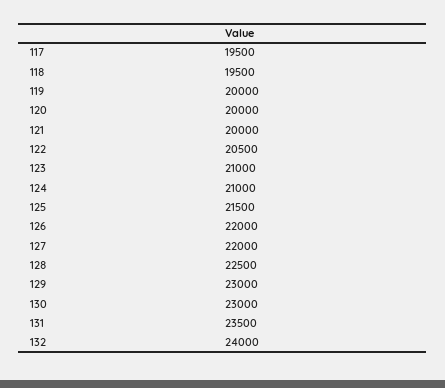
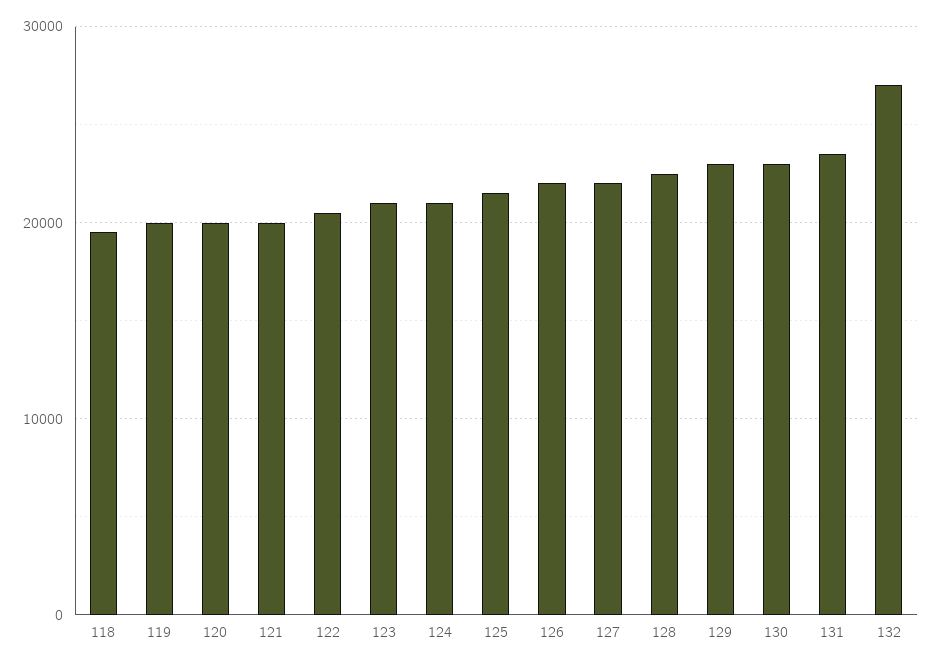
  {
-   "117": 19500,
    "118": 19500,
    "119": 20000,
    "120": 20000,
    "121": 20000,
    "122": 20500,
    "123": 21000,
    "124": 21000,
    "125": 21500,
    "126": 22000,
    "127": 22000,
    "128": 22500,
    "129": 23000,
    "130": 23000,
    "131": 23500,
-   "132": 24000
+   "132": 27000
  }

